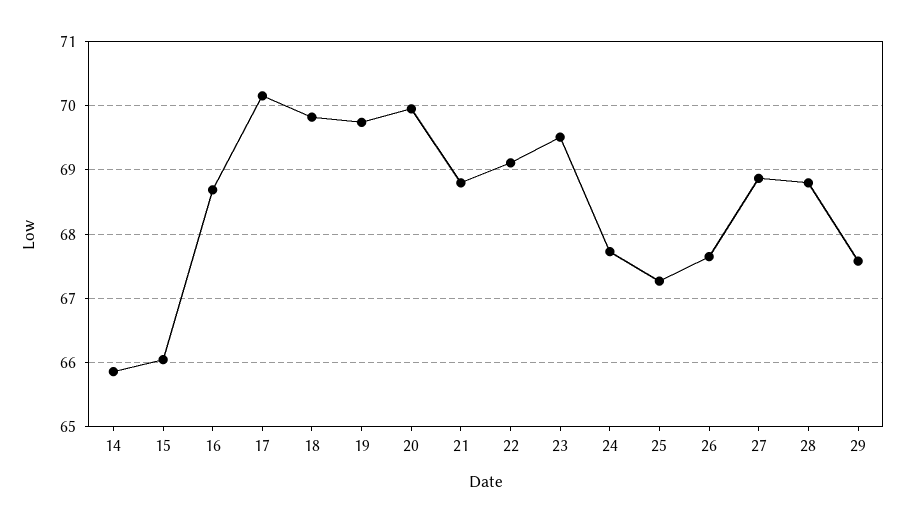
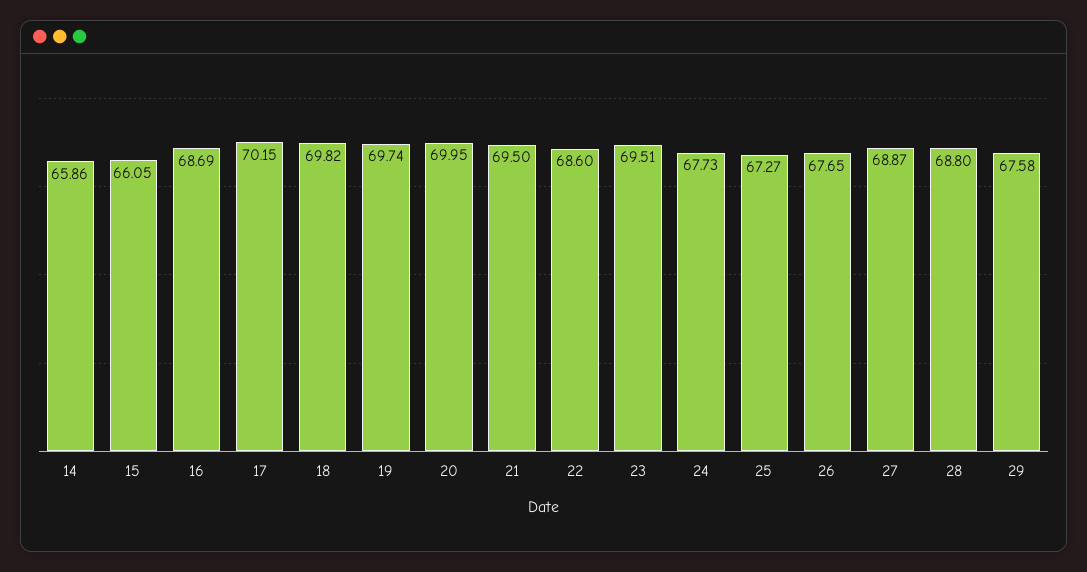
  {
    "14": 65.86,
    "15": 66.05,
    "16": 68.69,
    "17": 70.15,
    "18": 69.82,
    "19": 69.74,
    "20": 69.95,
-   "21": 68.8,
+   "21": 69.5,
-   "22": 69.1,
+   "22": 68.6,
    "23": 69.51,
    "24": 67.73,
    "25": 67.27,
    "26": 67.65,
    "27": 68.87,
    "28": 68.8,
    "29": 67.58
  }

